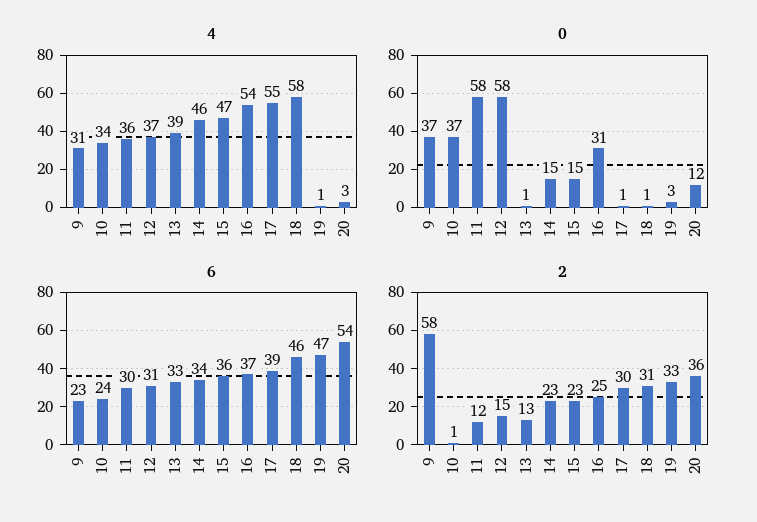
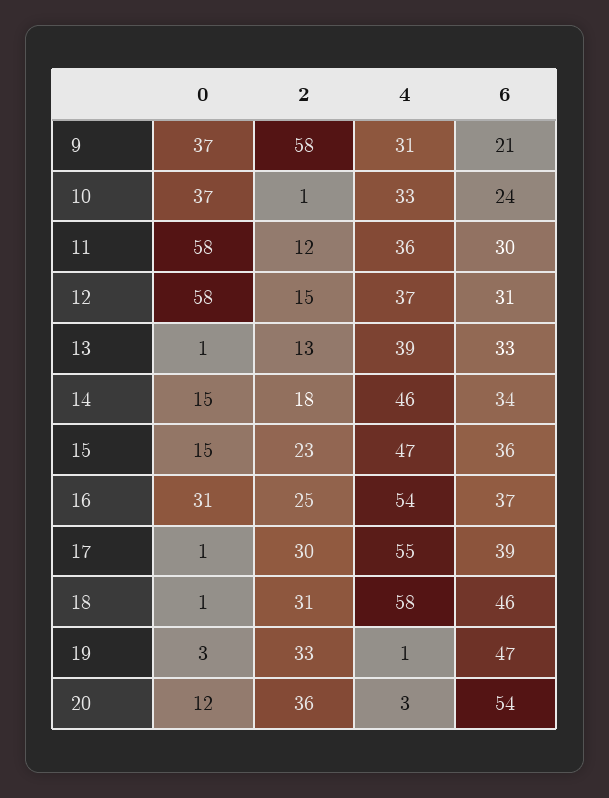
  {
    "4": {
      "9": 31,
-     "10": 34,
+     "10": 33,
      "11": 36,
      "12": 37,
      "13": 39,
      "14": 46,
      "15": 47,
      "16": 54,
      "17": 55,
      "18": 58,
      "19": 1,
      "20": 3
    },
    "0": {
      "9": 37,
      "10": 37,
      "11": 58,
      "12": 58,
      "13": 1,
      "14": 15,
      "15": 15,
      "16": 31,
      "17": 1,
      "18": 1,
      "19": 3,
      "20": 12
    },
    "6": {
-     "9": 23,
+     "9": 21,
      "10": 24,
      "11": 30,
      "12": 31,
      "13": 33,
      "14": 34,
      "15": 36,
      "16": 37,
      "17": 39,
      "18": 46,
      "19": 47,
      "20": 54
    },
    "2": {
      "9": 58,
      "10": 1,
      "11": 12,
      "12": 15,
      "13": 13,
-     "14": 23,
+     "14": 18,
      "15": 23,
      "16": 25,
      "17": 30,
      "18": 31,
      "19": 33,
      "20": 36
    }
  }

